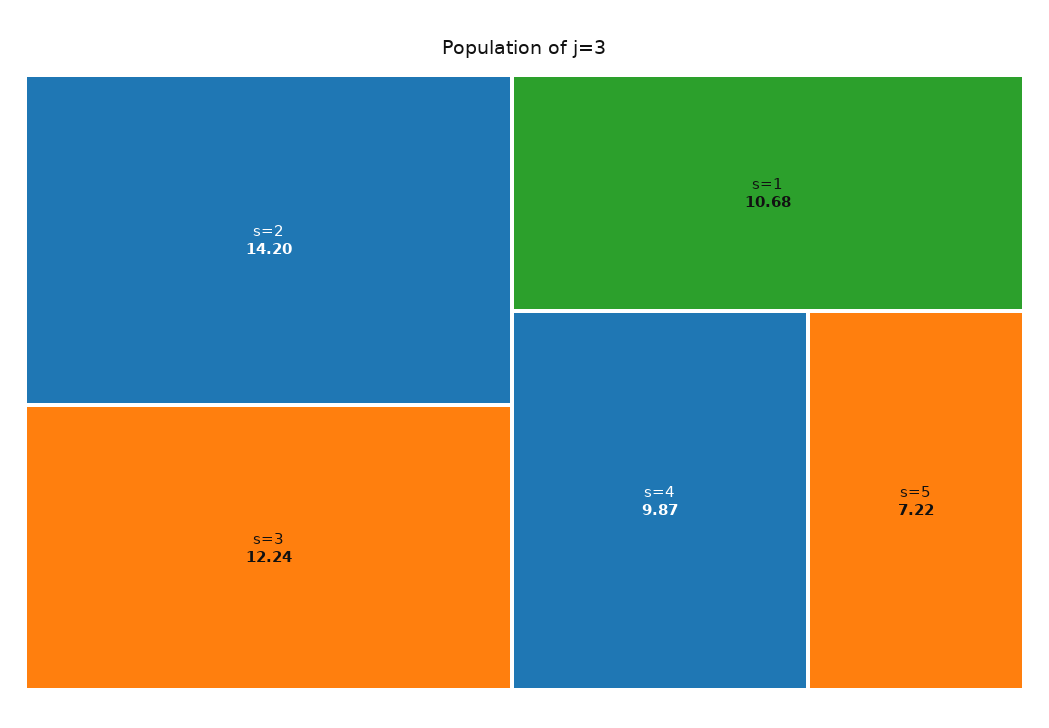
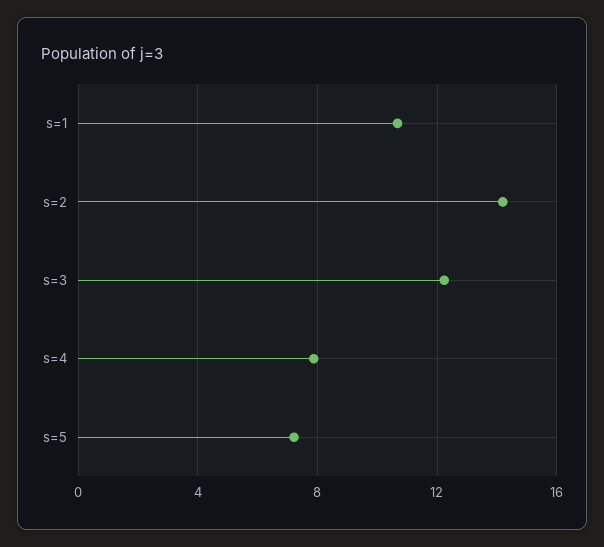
  {
    "s=2": 14.2,
    "s=3": 12.24,
    "s=1": 10.68,
-   "s=4": 9.87,
+   "s=4": 8,
    "s=5": 7.22
  }

